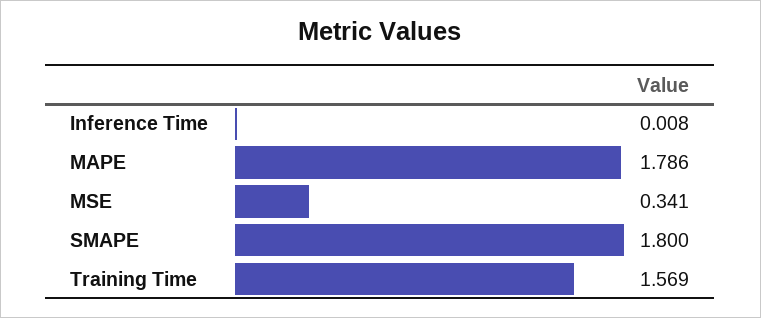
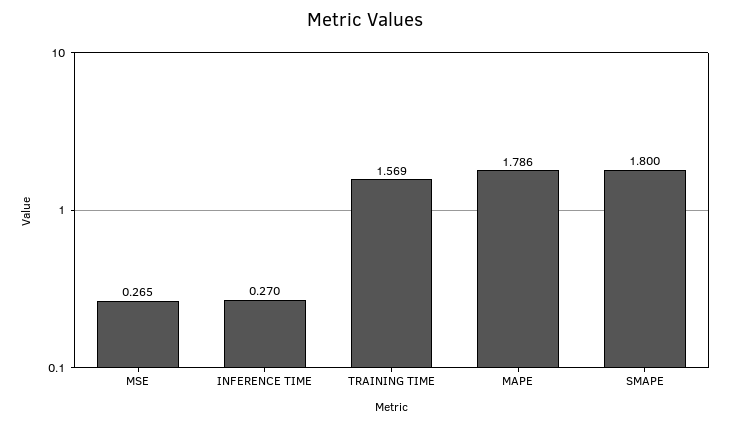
  {
-   "Inference Time": 0.008,
+   "Inference Time": 0.27,
    "MAPE": 1.786,
-   "MSE": 0.341,
+   "MSE": 0.265,
    "SMAPE": 1.8,
    "Training Time": 1.569
  }

